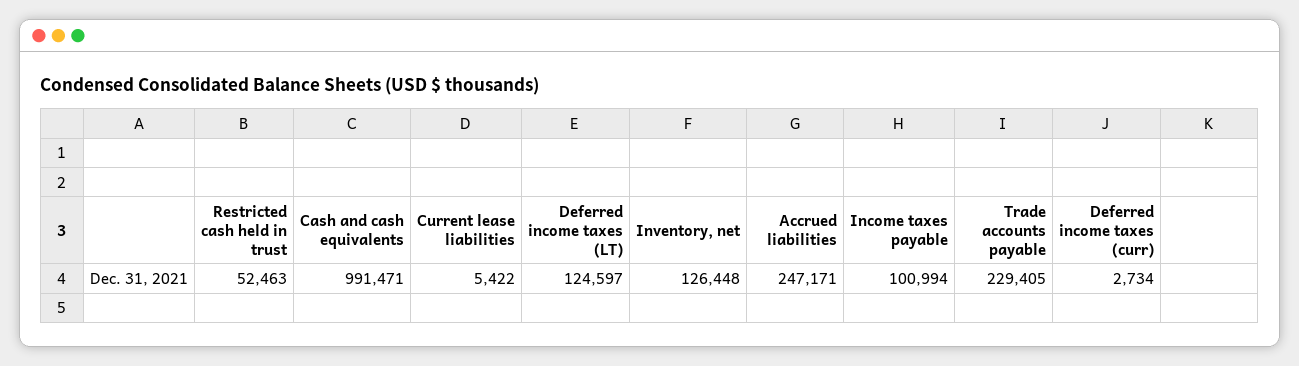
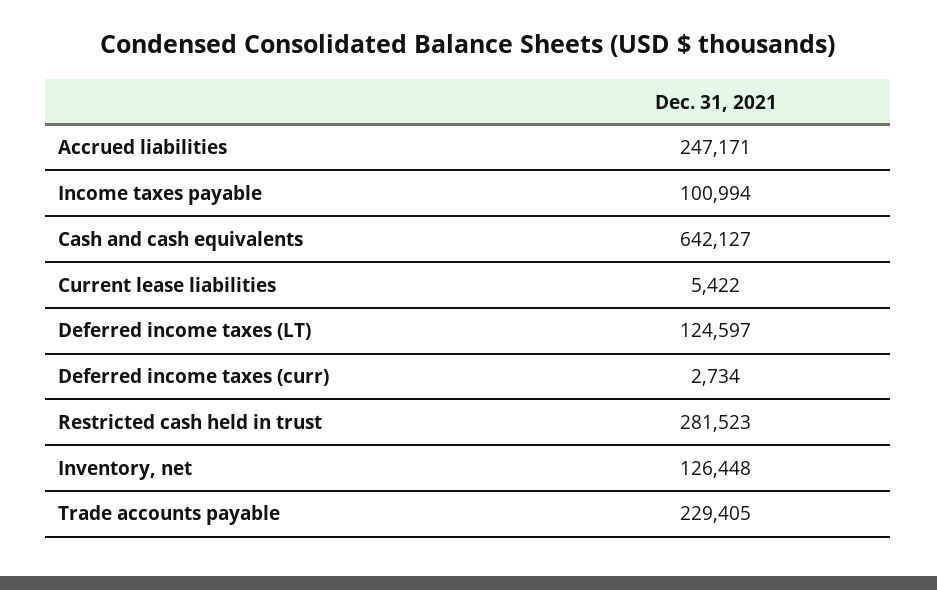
  {
-   "Restricted cash held in trust": 52463,
+   "Restricted cash held in trust": 281523,
-   "Cash and cash equivalents": 991471,
+   "Cash and cash equivalents": 642127,
    "Current lease liabilities": 5422,
    "Deferred income taxes (LT)": 124597,
    "Inventory, net": 126448,
    "Accrued liabilities": 247171,
    "Income taxes payable": 100994,
    "Trade accounts payable": 229405,
    "Deferred income taxes (curr)": 2734
  }

